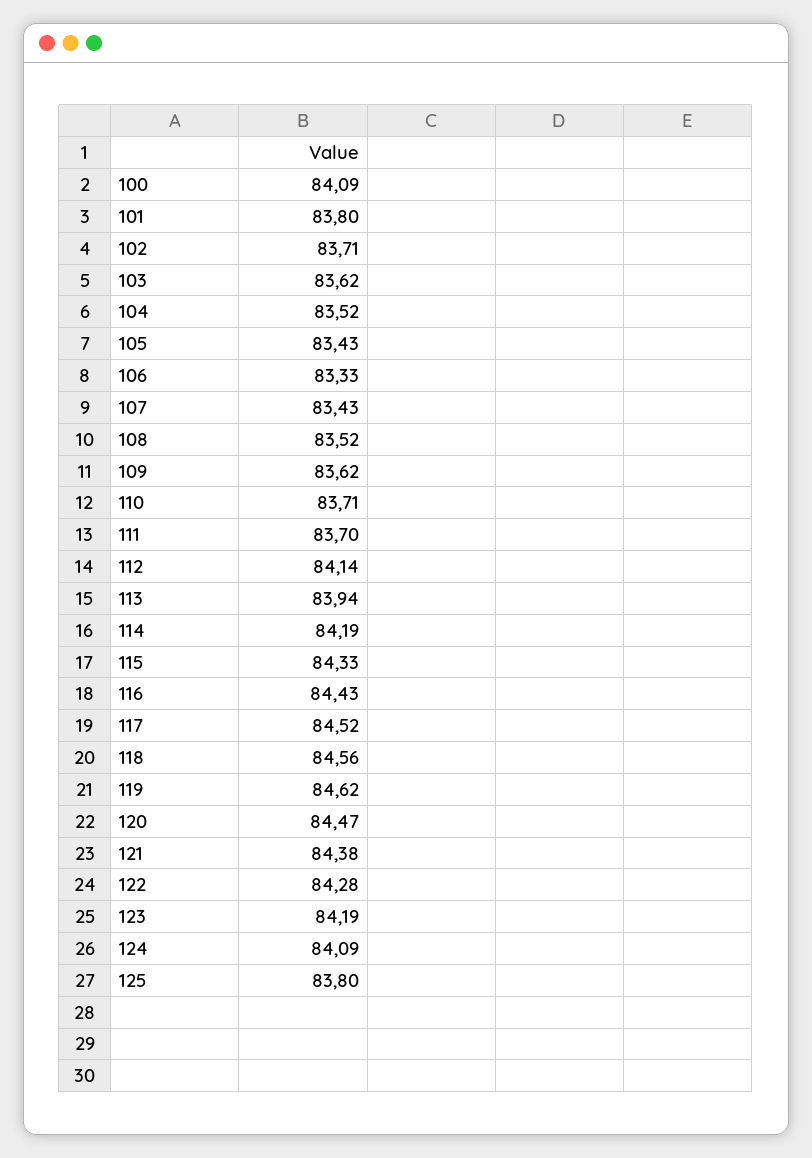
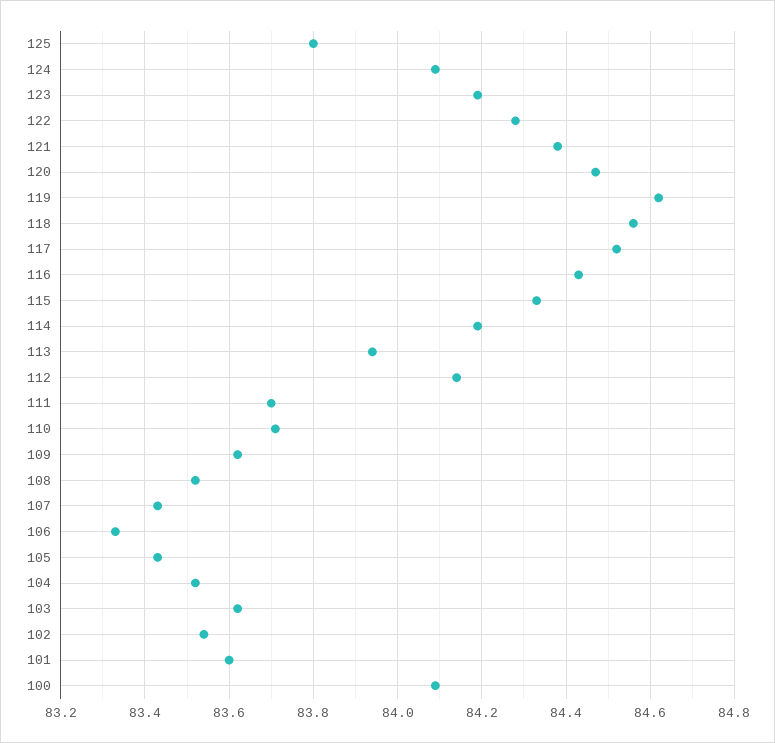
  {
    "100": 84.09,
-   "101": 83.8,
+   "101": 83.6,
-   "102": 83.71,
+   "102": 83.55,
    "103": 83.62,
    "104": 83.52,
    "105": 83.43,
    "106": 83.33,
    "107": 83.43,
    "108": 83.52,
    "109": 83.62,
    "110": 83.71,
    "111": 83.7,
    "112": 84.14,
    "113": 83.94,
    "114": 84.19,
    "115": 84.33,
    "116": 84.43,
    "117": 84.52,
    "118": 84.56,
    "119": 84.62,
    "120": 84.47,
    "121": 84.38,
    "122": 84.28,
    "123": 84.19,
    "124": 84.09,
    "125": 83.8
  }

